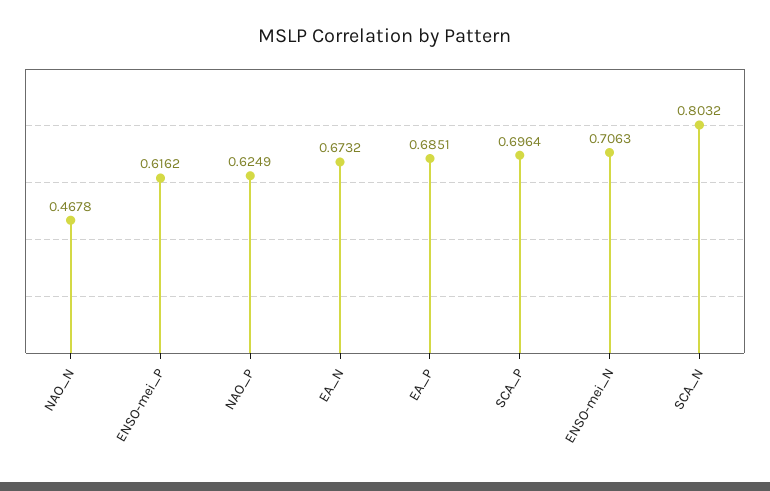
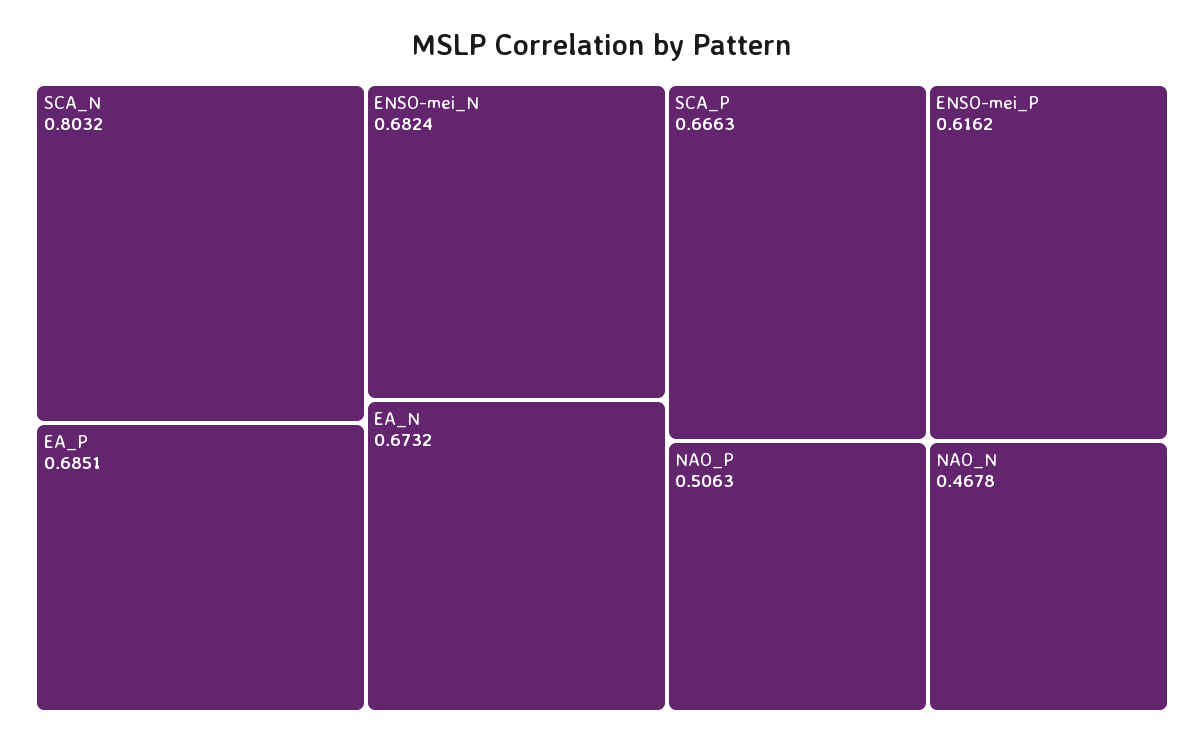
  {
    "NAO_N": 0.4678,
    "ENSO-mei_P": 0.6162,
-   "NAO_P": 0.6249,
+   "NAO_P": 0.5063,
    "EA_N": 0.6732,
    "EA_P": 0.6851,
-   "SCA_P": 0.6964,
+   "SCA_P": 0.6663,
-   "ENSO-mei_N": 0.7063,
+   "ENSO-mei_N": 0.6824,
    "SCA_N": 0.8032
  }

